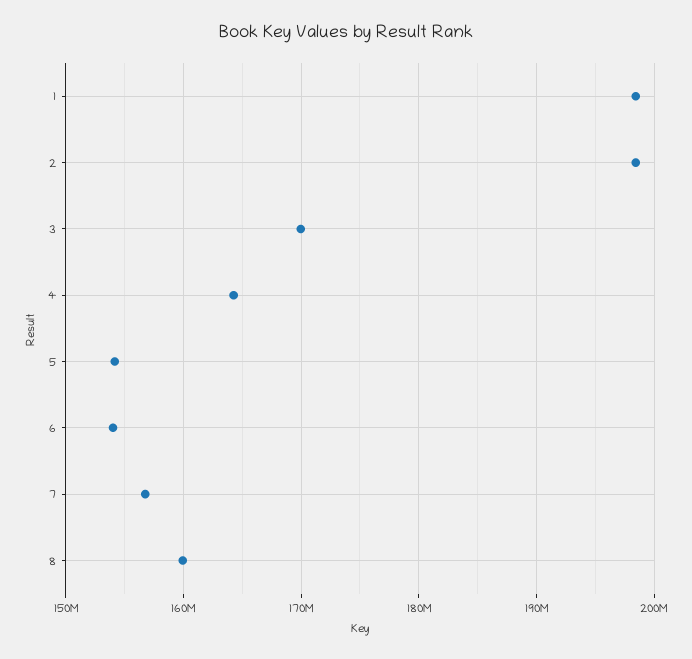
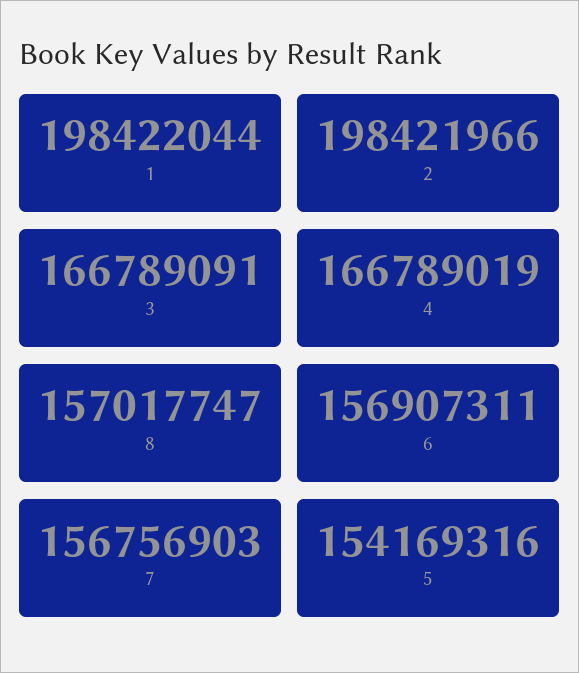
  {
    "1": 198422044,
    "2": 198421966,
-   "3": 170000000,
+   "3": 166789091,
-   "4": 164000000,
+   "4": 166789019,
    "5": 154169316,
-   "6": 154000000,
+   "6": 156907311,
    "7": 156756903,
-   "8": 160000000
+   "8": 157017747
  }

